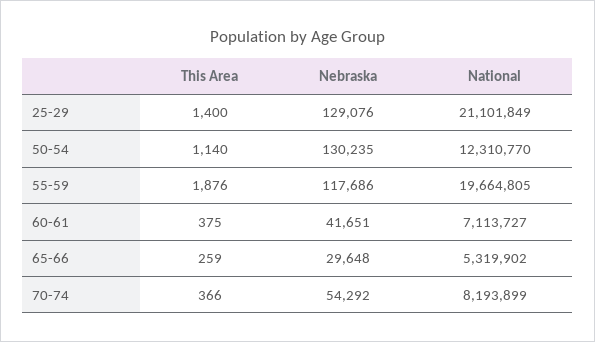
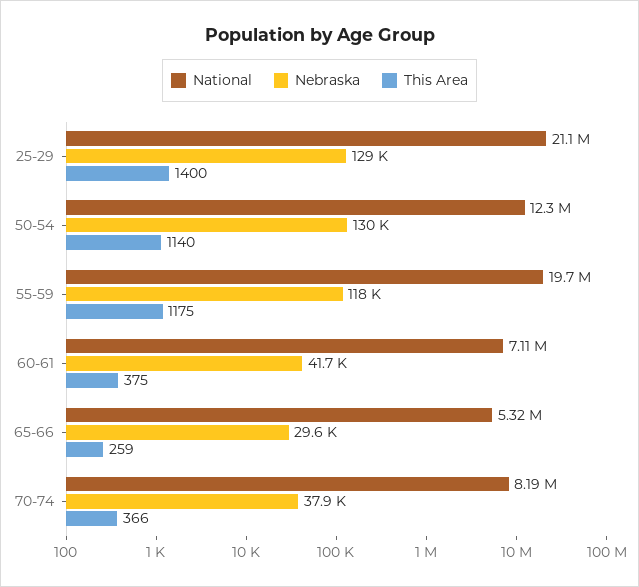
  {
    "This Area": {
      "25-29": 1400,
      "50-54": 1140,
-     "55-59": 1876,
+     "55-59": 1175,
      "60-61": 375,
      "65-66": 259,
      "70-74": 366
    },
    "Nebraska": {
      "25-29": 129076,
      "50-54": 130235,
      "55-59": 117686,
      "60-61": 41651,
      "65-66": 29648,
-     "70-74": 54292
+     "70-74": 37900
    },
    "National": {
      "25-29": 21101849,
      "50-54": 12310770,
      "55-59": 19664805,
      "60-61": 7113727,
      "65-66": 5319902,
      "70-74": 8193899
    }
  }

